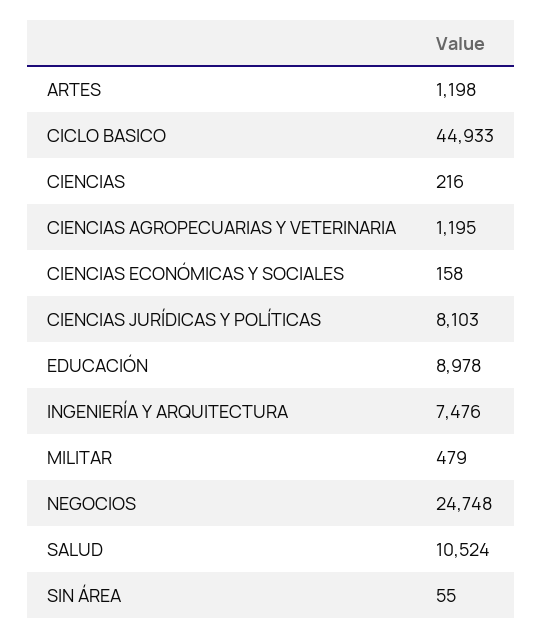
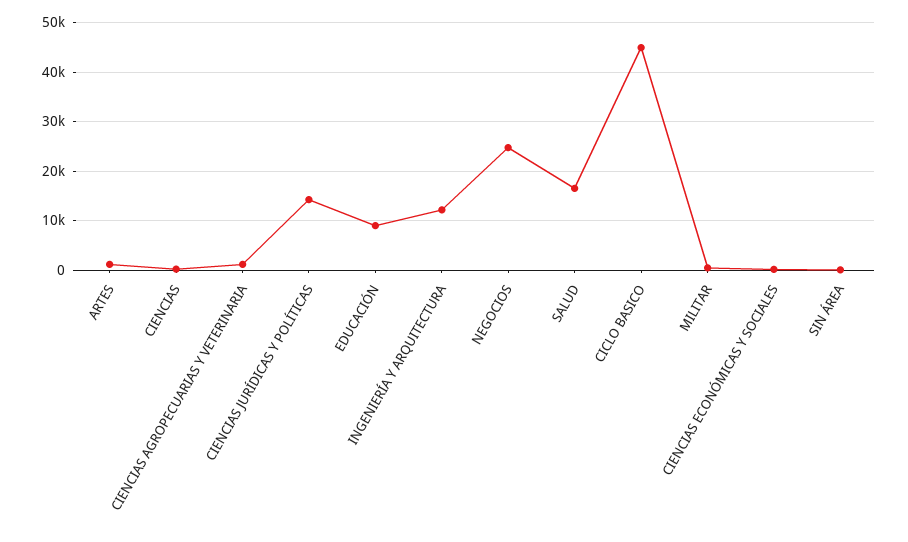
  {
    "ARTES": 1198,
    "CICLO BASICO": 44933,
    "CIENCIAS": 216,
    "CIENCIAS AGROPECUARIAS Y VETERINARIA": 1195,
    "CIENCIAS ECONÓMICAS Y SOCIALES": 158,
-   "CIENCIAS JURÍDICAS Y POLÍTICAS": 8103,
+   "CIENCIAS JURÍDICAS Y POLÍTICAS": 14000,
    "EDUCACIÓN": 8978,
-   "INGENIERÍA Y ARQUITECTURA": 7476,
+   "INGENIERÍA Y ARQUITECTURA": 12000,
    "MILITAR": 479,
    "NEGOCIOS": 24748,
-   "SALUD": 10524,
+   "SALUD": 16000,
    "SIN ÁREA": 55
  }

